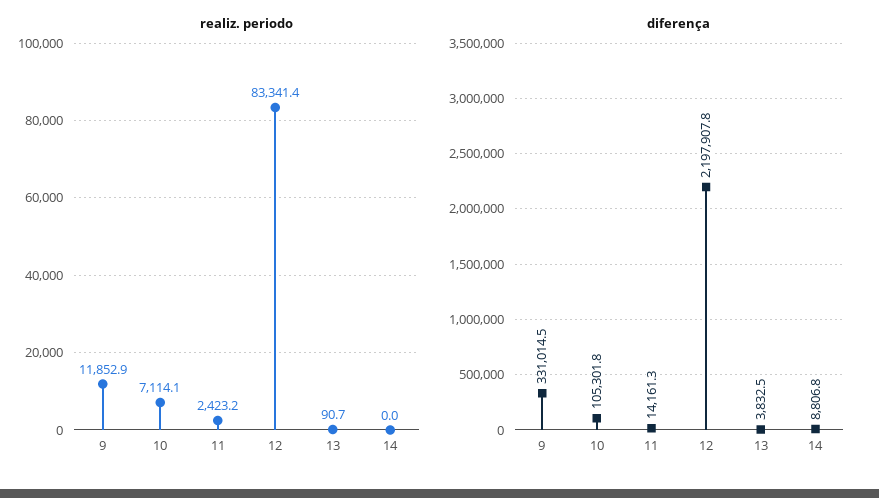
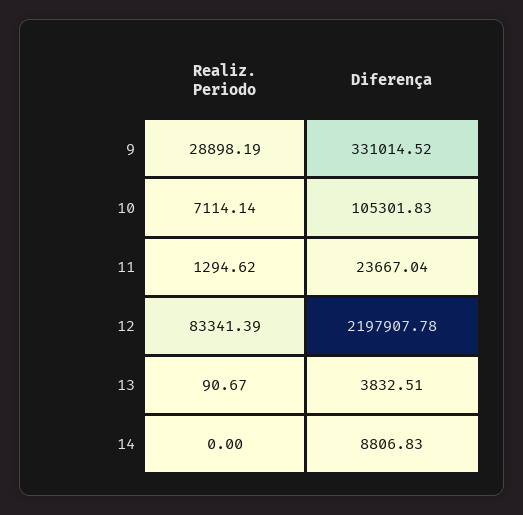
  {
    "realiz. periodo": {
-     "9": 11852.9,
+     "9": 28898.19,
      "10": 7114.14,
-     "11": 2423.2,
+     "11": 1294.62,
      "12": 83341.39,
      "13": 90.67,
      "14": 0
    },
    "diferença": {
      "9": 331014.52,
      "10": 105301.83,
-     "11": 14161.3,
+     "11": 23667.04,
      "12": 2197907.78,
      "13": 3832.51,
      "14": 8806.83
    }
  }

